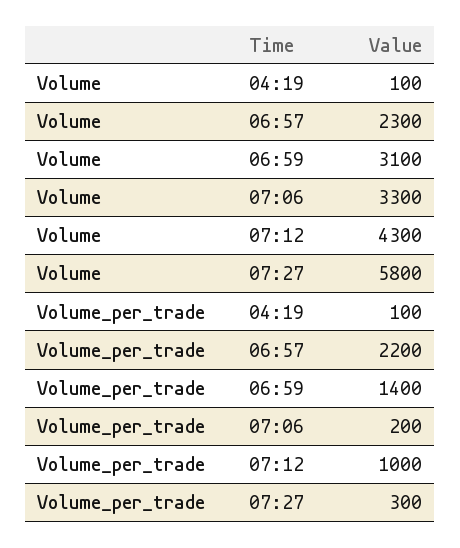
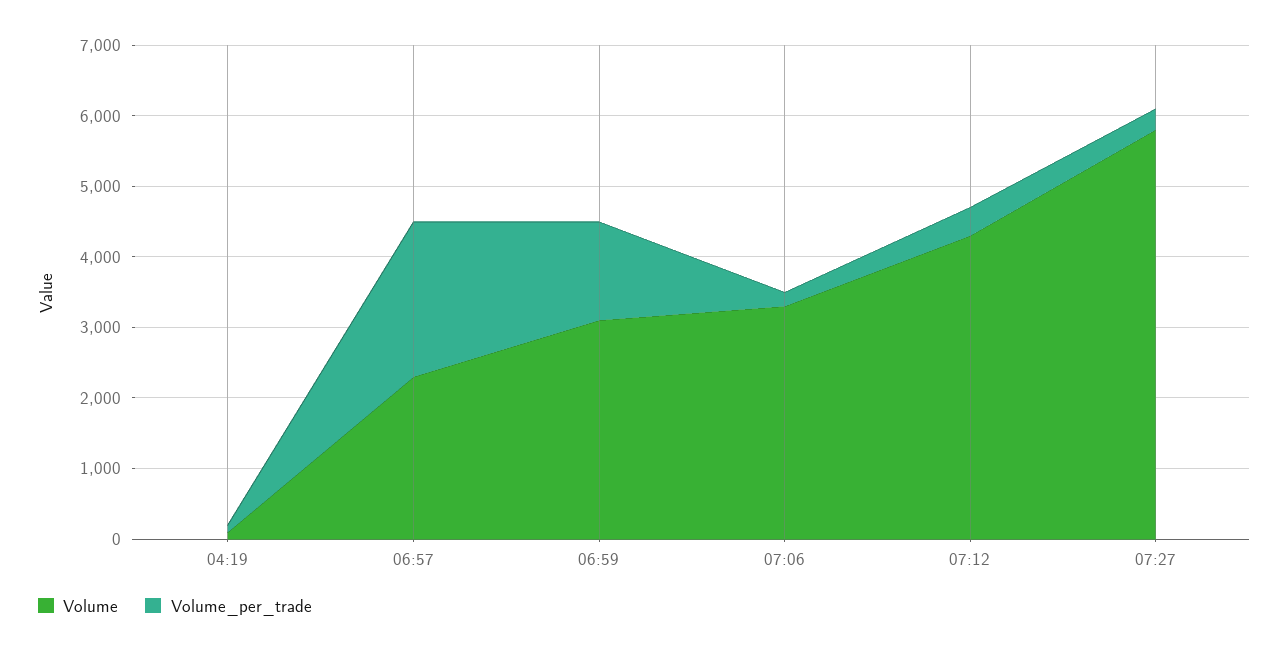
  {
    "Volume": {
      "04:19": 100,
      "06:57": 2300,
      "06:59": 3100,
      "07:06": 3300,
      "07:12": 4300,
      "07:27": 5800
    },
    "Volume_per_trade": {
      "04:19": 100,
      "06:57": 2200,
      "06:59": 1400,
      "07:06": 200,
-     "07:12": 1000,
+     "07:12": 400,
      "07:27": 300
    }
  }

